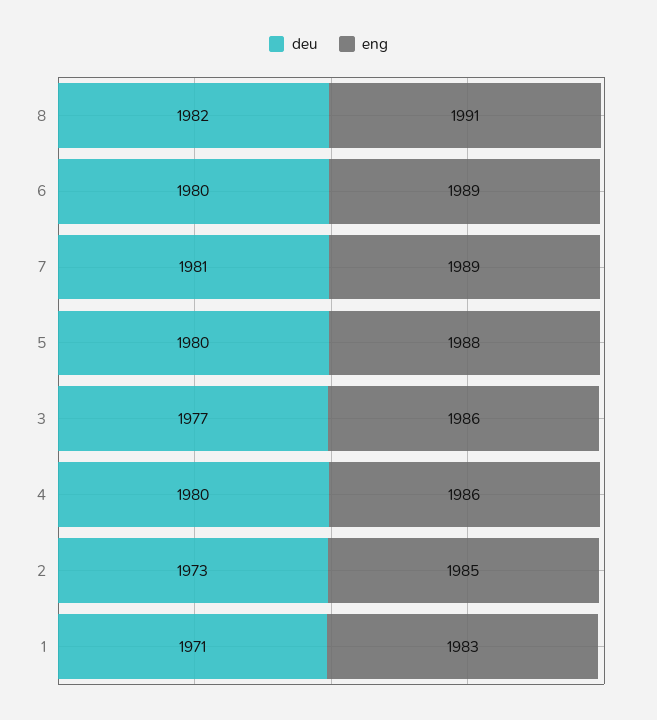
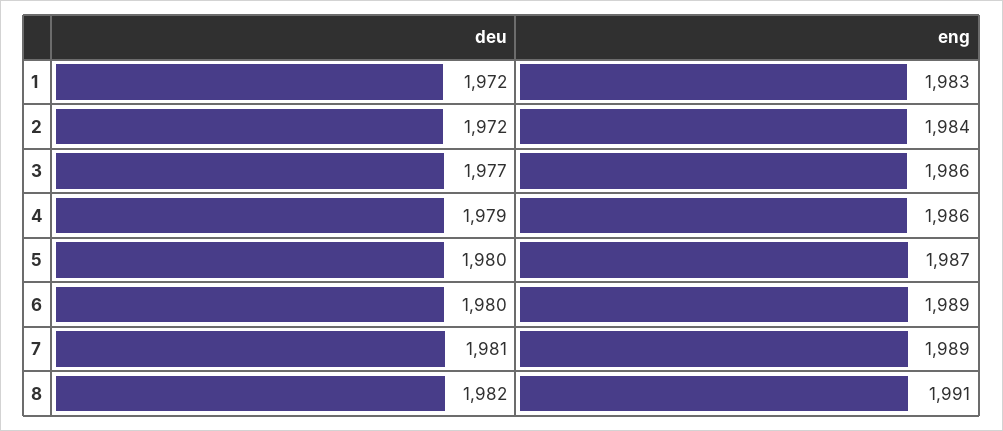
  {
    "deu": {
      "8": 1982,
      "6": 1980,
      "7": 1981,
      "5": 1980,
      "3": 1977,
-     "4": 1980,
+     "4": 1979,
-     "2": 1973,
+     "2": 1972,
-     "1": 1971
+     "1": 1972
    },
    "eng": {
      "8": 1991,
      "6": 1989,
      "7": 1989,
-     "5": 1988,
+     "5": 1987,
      "3": 1986,
      "4": 1986,
-     "2": 1985,
+     "2": 1984,
      "1": 1983
    }
  }

